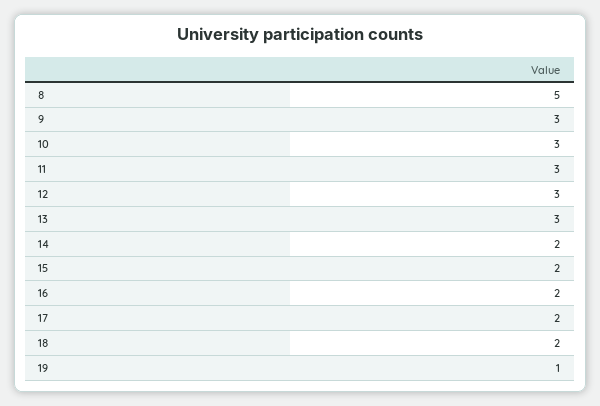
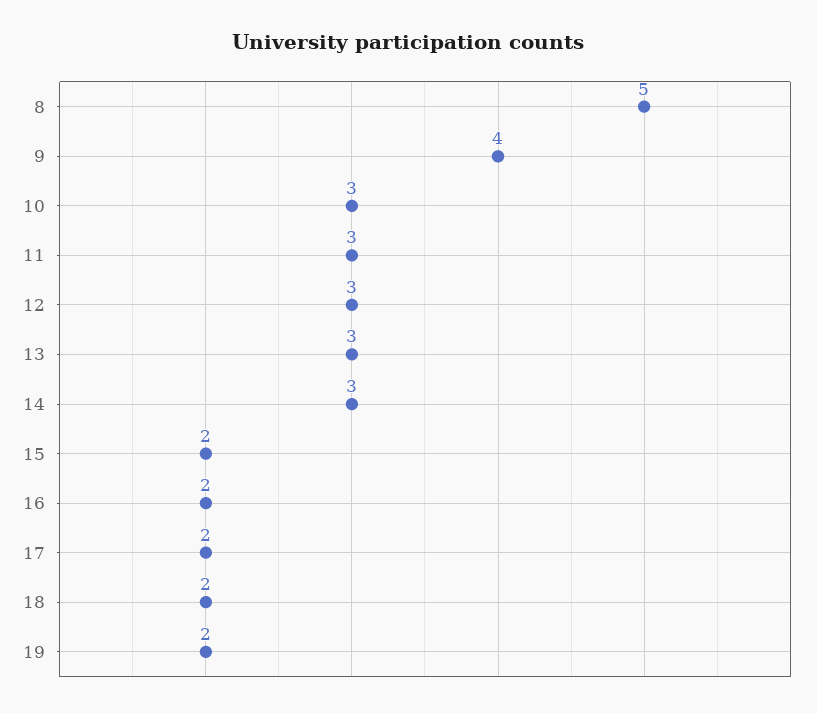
  {
    "8": 5,
-   "9": 3,
+   "9": 4,
    "10": 3,
    "11": 3,
    "12": 3,
    "13": 3,
-   "14": 2,
+   "14": 3,
    "15": 2,
    "16": 2,
    "17": 2,
    "18": 2,
-   "19": 1
+   "19": 2
  }

